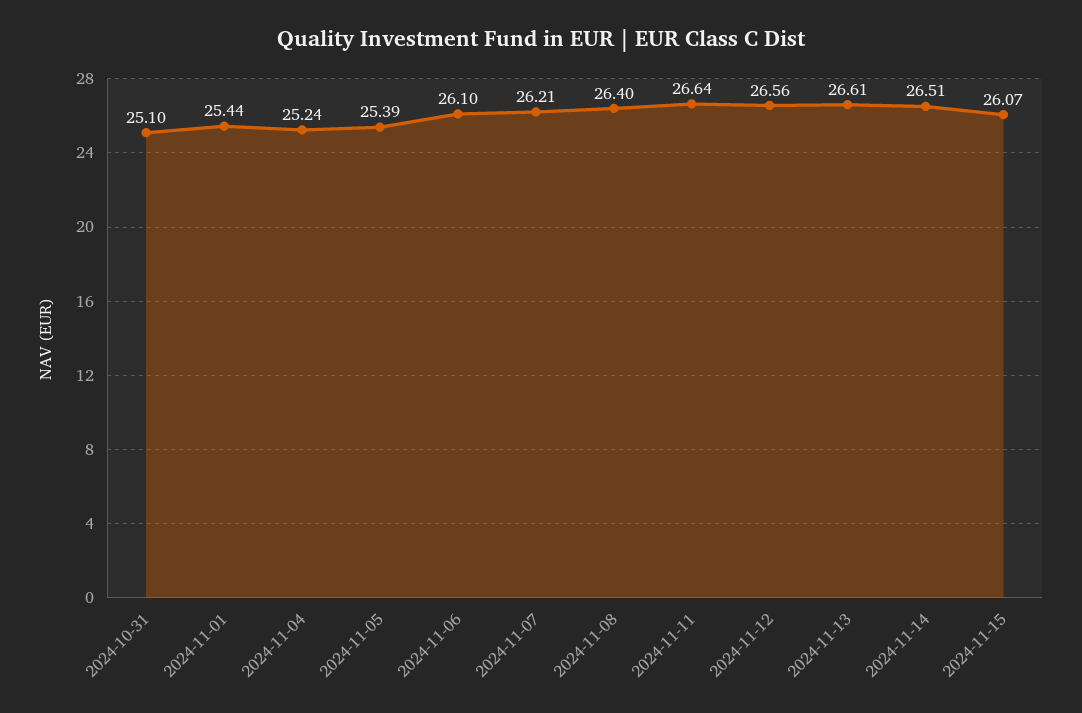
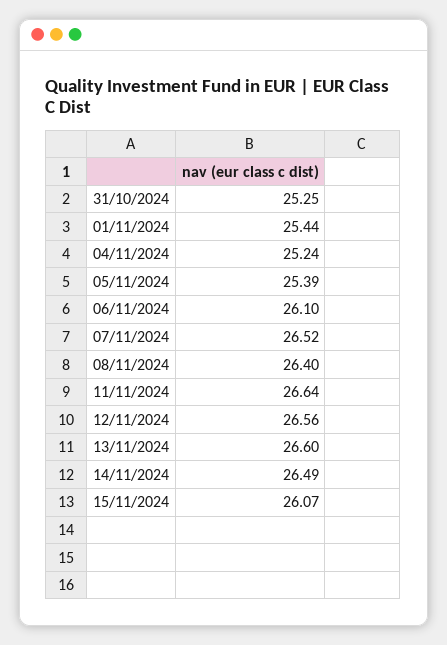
  {
-   "2024-10-31": 25.1,
+   "2024-10-31": 25.25,
    "2024-11-01": 25.44,
    "2024-11-04": 25.24,
    "2024-11-05": 25.39,
    "2024-11-06": 26.1,
-   "2024-11-07": 26.21,
+   "2024-11-07": 26.52,
    "2024-11-08": 26.4,
    "2024-11-11": 26.64,
    "2024-11-12": 26.56,
-   "2024-11-13": 26.61,
+   "2024-11-13": 26.6,
-   "2024-11-14": 26.51,
+   "2024-11-14": 26.49,
    "2024-11-15": 26.07
  }

